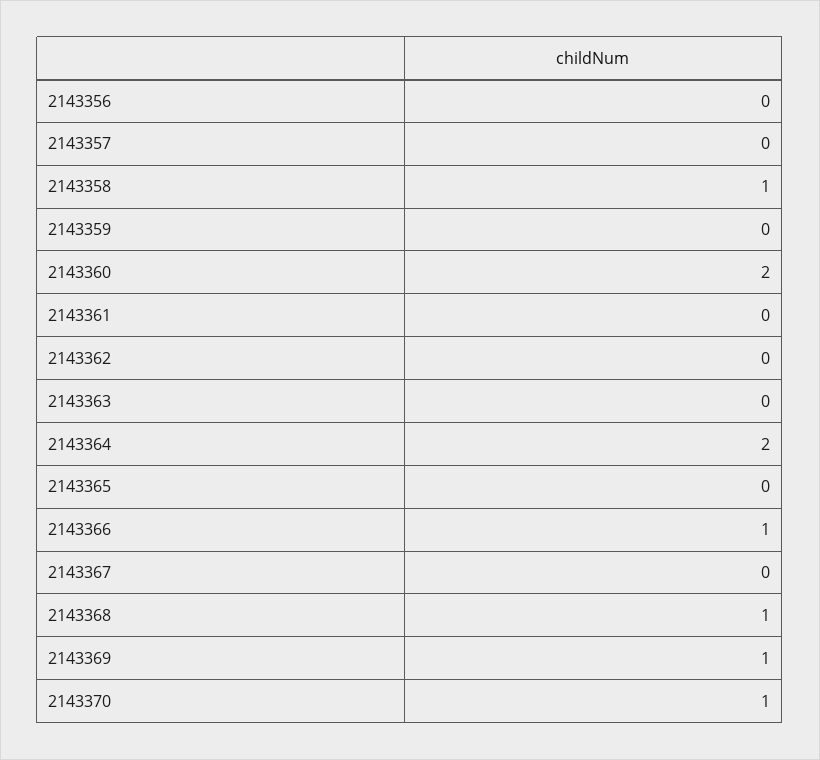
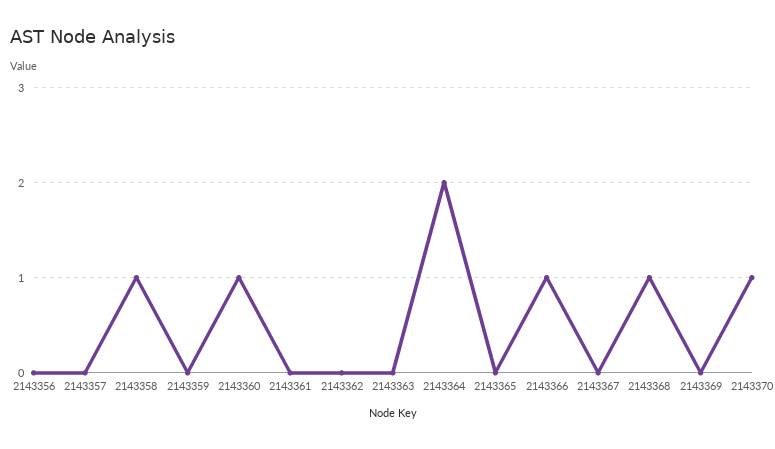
  {
    "2143356": 0,
    "2143357": 0,
    "2143358": 1,
    "2143359": 0,
-   "2143360": 2,
+   "2143360": 1,
    "2143361": 0,
    "2143362": 0,
    "2143363": 0,
    "2143364": 2,
    "2143365": 0,
    "2143366": 1,
    "2143367": 0,
    "2143368": 1,
-   "2143369": 1,
+   "2143369": 0,
    "2143370": 1
  }

